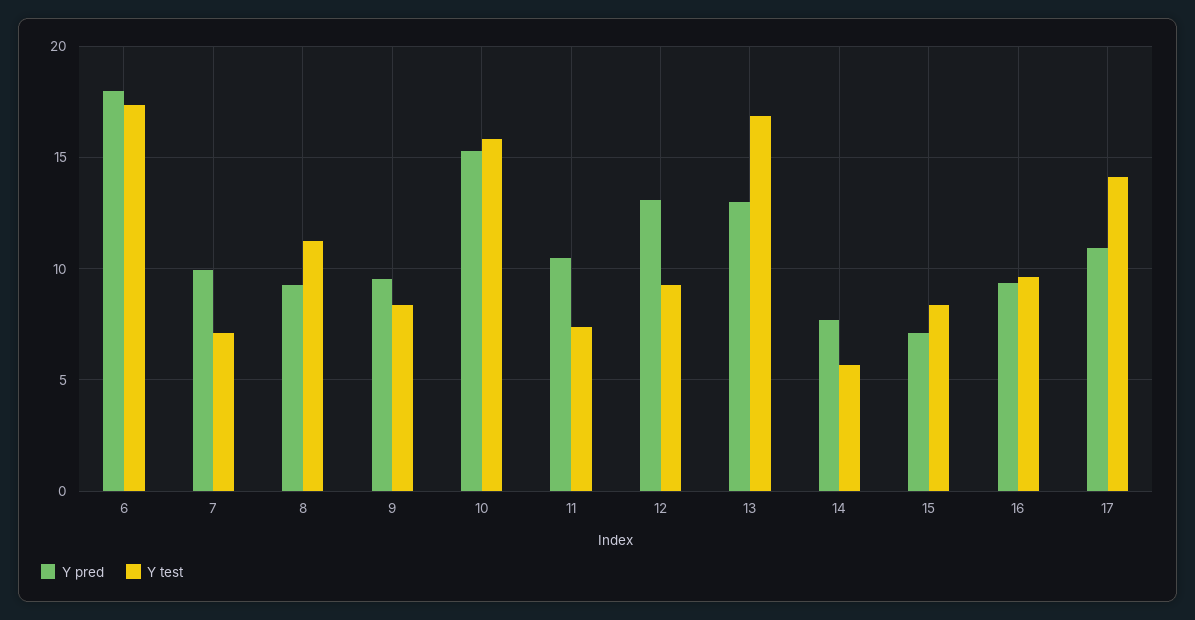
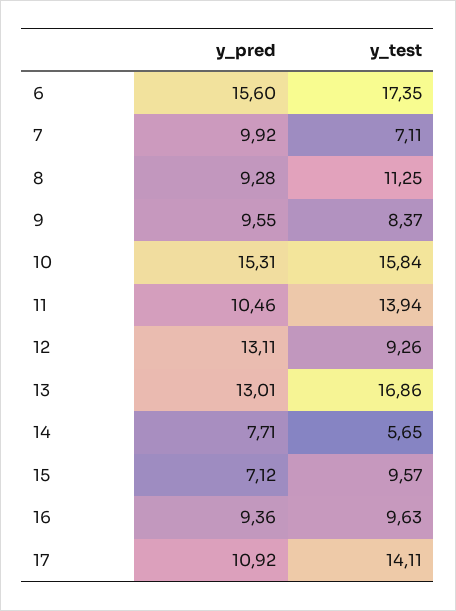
  {
    "Y pred": {
-     "6": 18,
+     "6": 15.6,
      "7": 9.92,
      "8": 9.28,
      "9": 9.55,
      "10": 15.31,
      "11": 10.46,
      "12": 13.11,
      "13": 13.01,
      "14": 7.71,
      "15": 7.12,
      "16": 9.36,
      "17": 10.92
    },
    "Y test": {
      "6": 17.35,
      "7": 7.11,
      "8": 11.25,
      "9": 8.37,
      "10": 15.84,
-     "11": 7.5,
+     "11": 13.94,
      "12": 9.26,
      "13": 16.86,
      "14": 5.65,
-     "15": 8.5,
+     "15": 9.57,
      "16": 9.63,
      "17": 14.11
    }
  }

